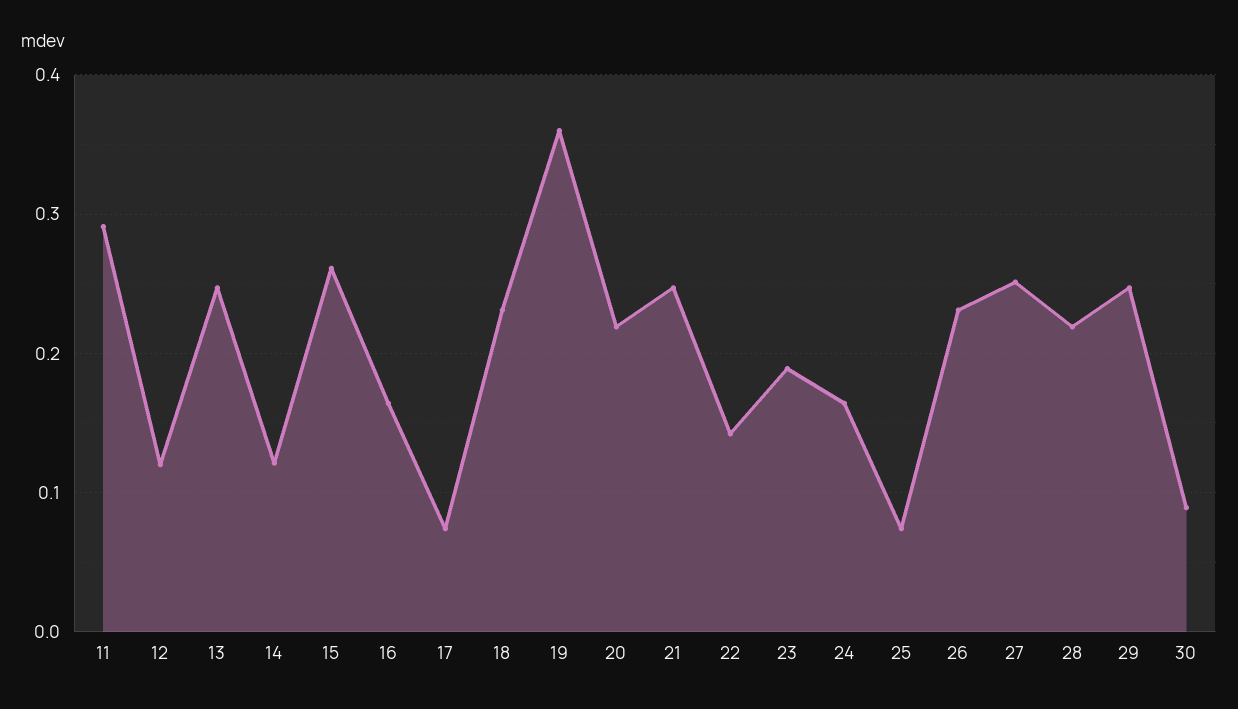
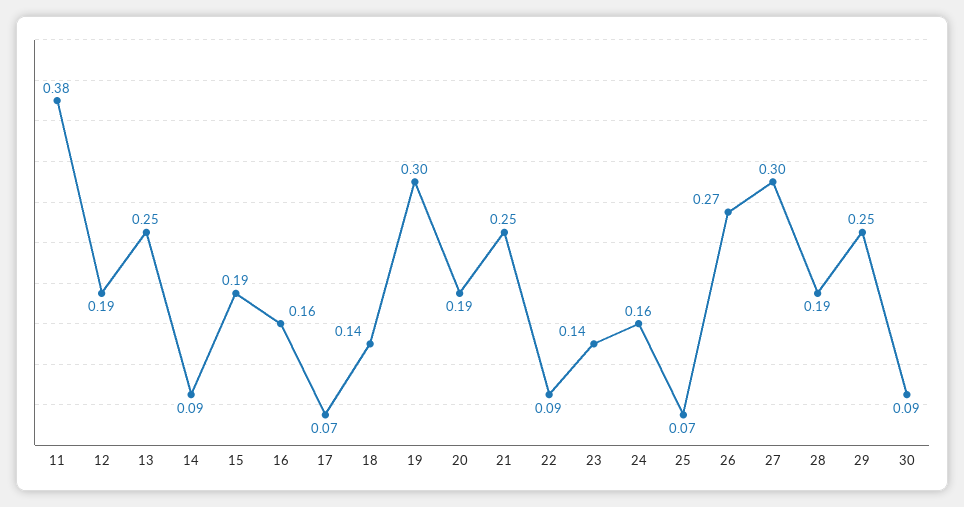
  {
-   "11": 0.29,
+   "11": 0.38,
-   "12": 0.12,
+   "12": 0.19,
    "13": 0.25,
-   "14": 0.12,
+   "14": 0.09,
-   "15": 0.26,
+   "15": 0.19,
    "16": 0.16,
    "17": 0.07,
-   "18": 0.23,
+   "18": 0.14,
-   "19": 0.36,
+   "19": 0.3,
-   "20": 0.22,
+   "20": 0.19,
    "21": 0.25,
-   "22": 0.14,
+   "22": 0.09,
-   "23": 0.19,
+   "23": 0.14,
    "24": 0.16,
    "25": 0.07,
-   "26": 0.23,
+   "26": 0.27,
-   "27": 0.25,
+   "27": 0.3,
-   "28": 0.22,
+   "28": 0.19,
    "29": 0.25,
    "30": 0.09
  }

